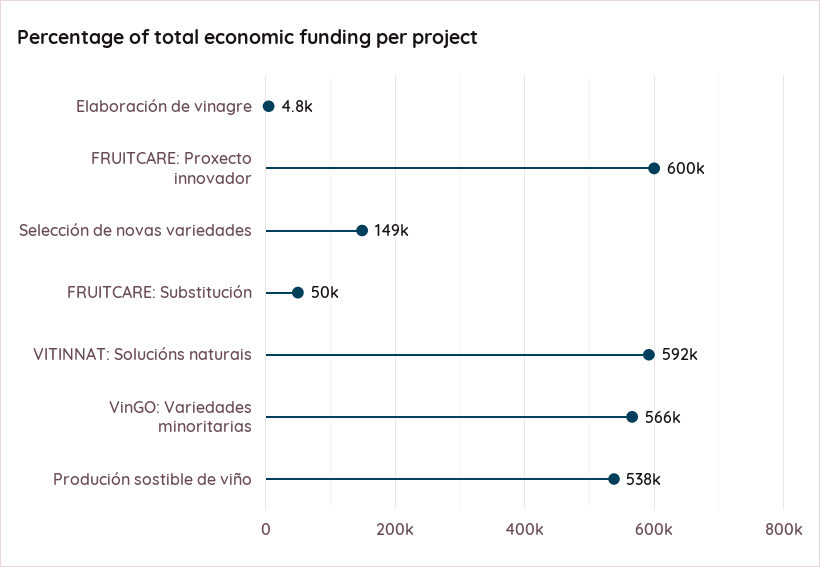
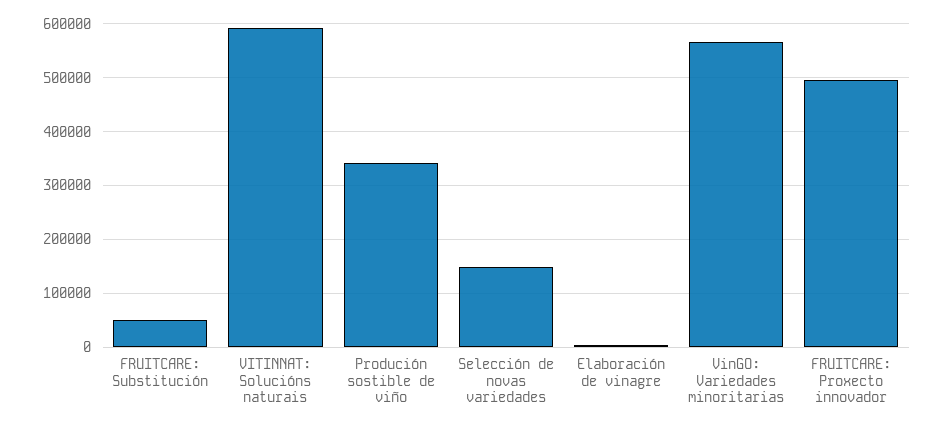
  {
    "Elaboración de vinagre": 4800,
-   "FRUITCARE: Proxecto innovador": 600000,
+   "FRUITCARE: Proxecto innovador": 500000,
    "Selección de novas variedades": 149000,
    "FRUITCARE: Substitución": 50000,
    "VITINNAT: Solucións naturais": 592000,
    "VinGO: Variedades minoritarias": 566000,
-   "Produción sostible de viño": 538000
+   "Produción sostible de viño": 340000
  }

